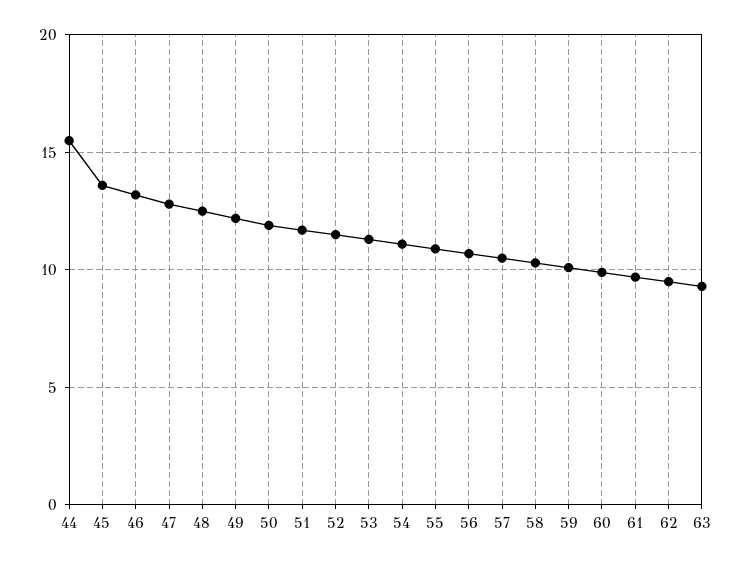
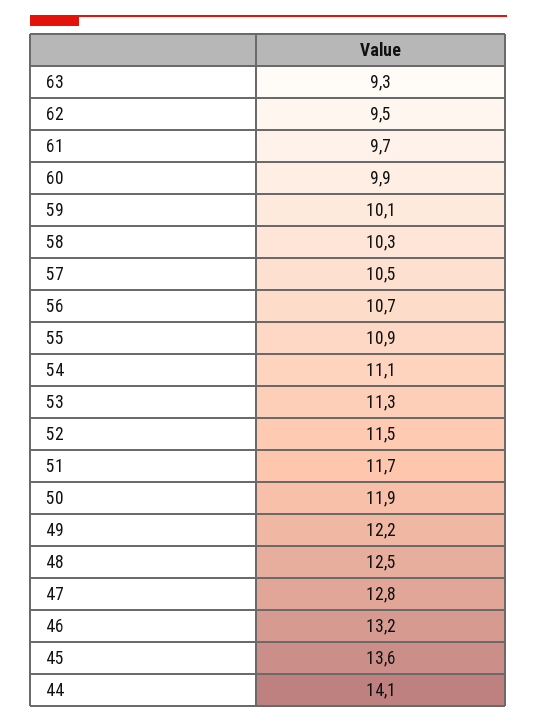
  {
-   "44": 15.5,
+   "44": 14.1,
    "45": 13.6,
    "46": 13.2,
    "47": 12.8,
    "48": 12.5,
    "49": 12.2,
    "50": 11.9,
    "51": 11.7,
    "52": 11.5,
    "53": 11.3,
    "54": 11.1,
    "55": 10.9,
    "56": 10.7,
    "57": 10.5,
    "58": 10.3,
    "59": 10.1,
    "60": 9.9,
    "61": 9.7,
    "62": 9.5,
    "63": 9.3
  }

